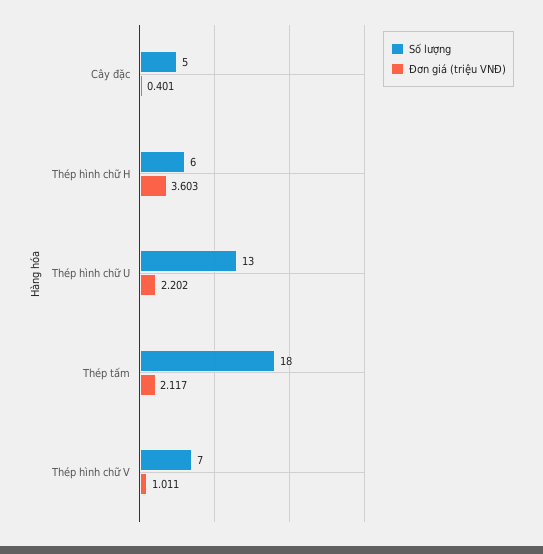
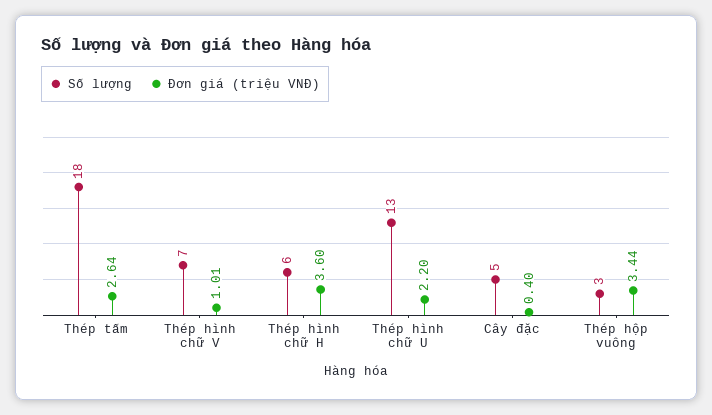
  {
    "Số lượng": {
      "Cây đặc": 5,
      "Thép hình chữ H": 6,
      "Thép hình chữ U": 13,
      "Thép tấm": 18,
-     "Thép hình chữ V": 7
+     "Thép hình chữ V": 7,
+     "Thép hộp vuông": 3
    },
    "Đơn giá (triệu VNĐ)": {
      "Cây đặc": 0.401,
      "Thép hình chữ H": 3.603,
      "Thép hình chữ U": 2.202,
-     "Thép tấm": 2.117,
+     "Thép tấm": 2.64,
-     "Thép hình chữ V": 1.011
+     "Thép hình chữ V": 1.011,
+     "Thép hộp vuông": 3.44
    }
  }

